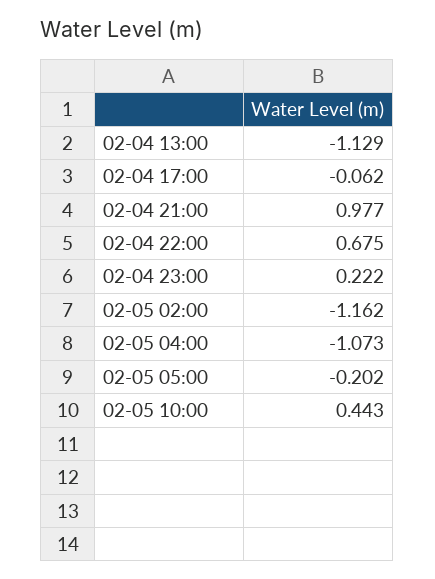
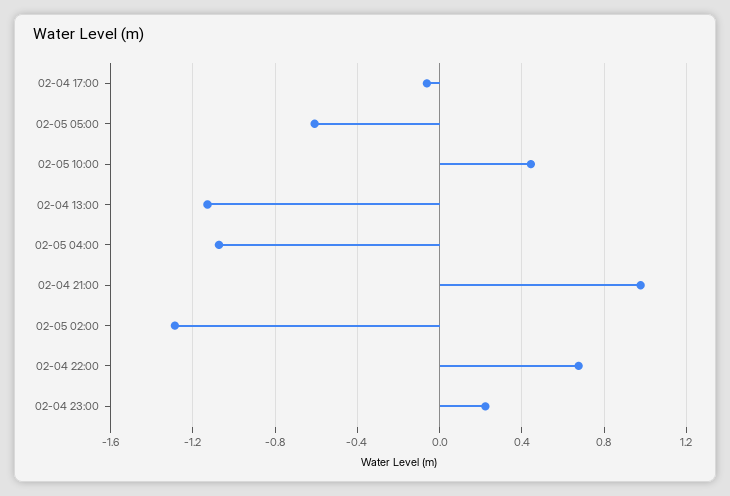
  {
    "02-04 13:00": -1.129,
    "02-04 17:00": -0.062,
    "02-04 21:00": 0.977,
    "02-04 22:00": 0.675,
    "02-04 23:00": 0.222,
-   "02-05 02:00": -1.162,
+   "02-05 02:00": -1.3,
    "02-05 04:00": -1.073,
-   "02-05 05:00": -0.202,
+   "02-05 05:00": -0.6,
    "02-05 10:00": 0.443
  }

